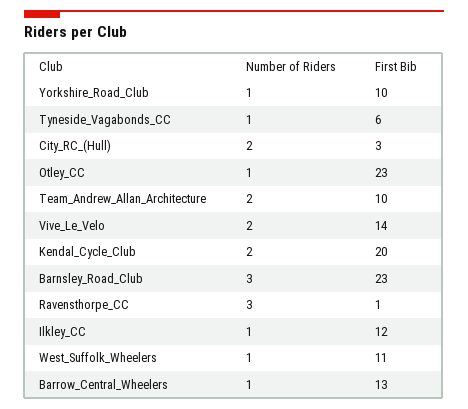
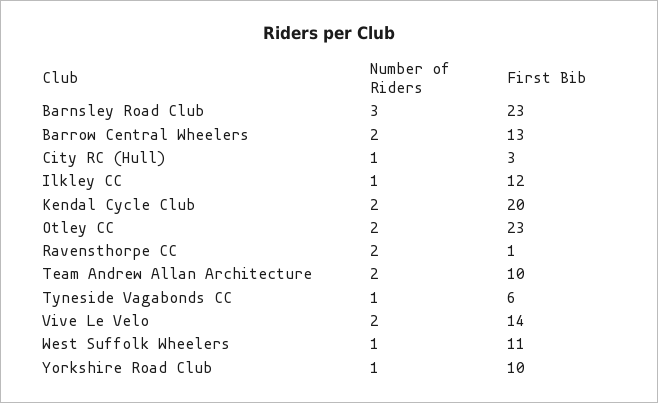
  {
    "Number of Riders": {
      "Yorkshire_Road_Club": 1,
      "Tyneside_Vagabonds_CC": 1,
-     "City_RC_(Hull)": 2,
+     "City_RC_(Hull)": 1,
-     "Otley_CC": 1,
+     "Otley_CC": 2,
      "Team_Andrew_Allan_Architecture": 2,
      "Vive_Le_Velo": 2,
      "Kendal_Cycle_Club": 2,
      "Barnsley_Road_Club": 3,
-     "Ravensthorpe_CC": 3,
+     "Ravensthorpe_CC": 2,
      "Ilkley_CC": 1,
      "West_Suffolk_Wheelers": 1,
-     "Barrow_Central_Wheelers": 1
+     "Barrow_Central_Wheelers": 2
    },
    "First Bib": {
      "Yorkshire_Road_Club": 10,
      "Tyneside_Vagabonds_CC": 6,
      "City_RC_(Hull)": 3,
      "Otley_CC": 23,
      "Team_Andrew_Allan_Architecture": 10,
      "Vive_Le_Velo": 14,
      "Kendal_Cycle_Club": 20,
      "Barnsley_Road_Club": 23,
      "Ravensthorpe_CC": 1,
      "Ilkley_CC": 12,
      "West_Suffolk_Wheelers": 11,
      "Barrow_Central_Wheelers": 13
    }
  }

